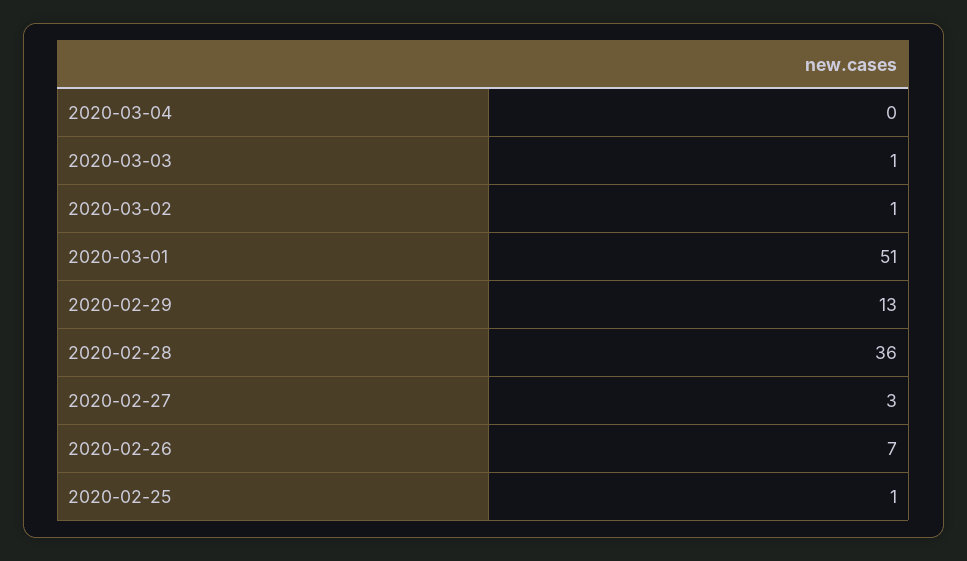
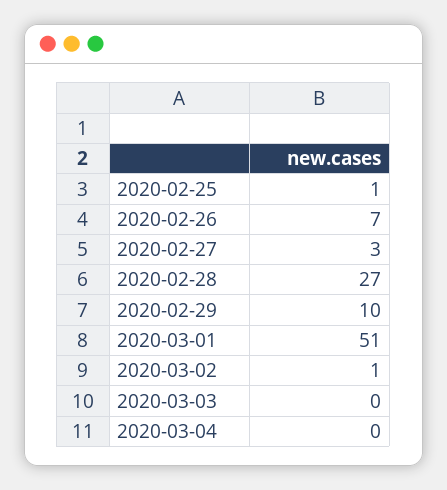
  {
    "2020-03-04": 0,
-   "2020-03-03": 1,
+   "2020-03-03": 0,
    "2020-03-02": 1,
    "2020-03-01": 51,
-   "2020-02-29": 13,
+   "2020-02-29": 10,
-   "2020-02-28": 36,
+   "2020-02-28": 27,
    "2020-02-27": 3,
    "2020-02-26": 7,
    "2020-02-25": 1
  }

